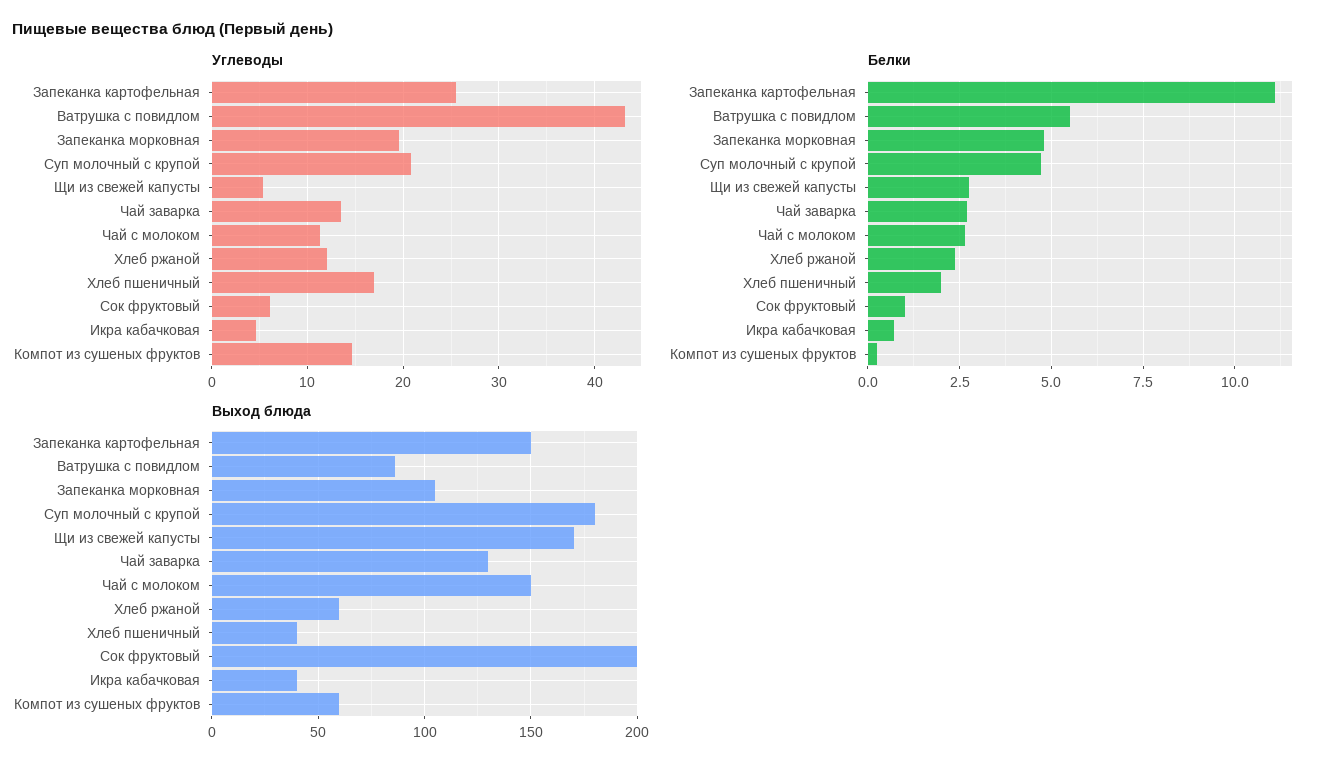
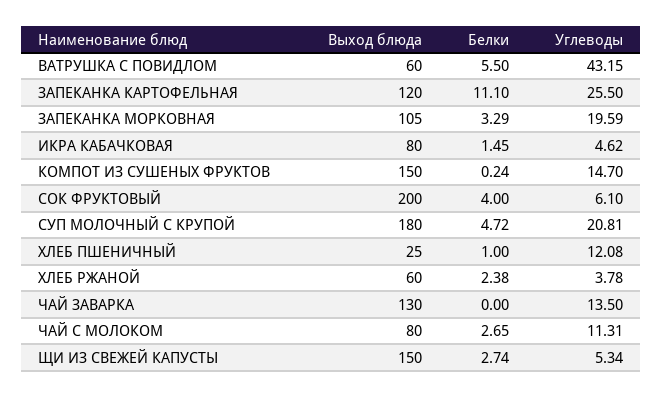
  {
    "Углеводы": {
      "Запеканка картофельная": 25.5,
      "Ватрушка с повидлом": 43.15,
      "Запеканка морковная": 19.59,
      "Суп молочный с крупой": 20.81,
      "Щи из свежей капусты": 5.34,
      "Чай заварка": 13.5,
      "Чай с молоком": 11.31,
-     "Хлеб ржаной": 12,
+     "Хлеб ржаной": 3.78,
-     "Хлеб пшеничный": 17,
+     "Хлеб пшеничный": 12.08,
      "Сок фруктовый": 6.1,
      "Икра кабачковая": 4.62,
      "Компот из сушеных фруктов": 14.7
    },
    "Белки": {
      "Запеканка картофельная": 11.1,
      "Ватрушка с повидлом": 5.5,
-     "Запеканка морковная": 4.75,
+     "Запеканка морковная": 3.29,
      "Суп молочный с крупой": 4.72,
      "Щи из свежей капусты": 2.74,
-     "Чай заварка": 2.75,
+     "Чай заварка": 0,
      "Чай с молоком": 2.65,
      "Хлеб ржаной": 2.38,
-     "Хлеб пшеничный": 2,
+     "Хлеб пшеничный": 1,
-     "Сок фруктовый": 1,
+     "Сок фруктовый": 4,
-     "Икра кабачковая": 0.75,
+     "Икра кабачковая": 1.45,
      "Компот из сушеных фруктов": 0.24
    },
    "Выход блюда": {
-     "Запеканка картофельная": 150,
+     "Запеканка картофельная": 120,
-     "Ватрушка с повидлом": 85,
+     "Ватрушка с повидлом": 60,
      "Запеканка морковная": 105,
      "Суп молочный с крупой": 180,
-     "Щи из свежей капусты": 170,
+     "Щи из свежей капусты": 150,
      "Чай заварка": 130,
-     "Чай с молоком": 150,
+     "Чай с молоком": 80,
      "Хлеб ржаной": 60,
-     "Хлеб пшеничный": 40,
+     "Хлеб пшеничный": 25,
      "Сок фруктовый": 200,
-     "Икра кабачковая": 40,
+     "Икра кабачковая": 80,
-     "Компот из сушеных фруктов": 60
+     "Компот из сушеных фруктов": 150
    }
  }

